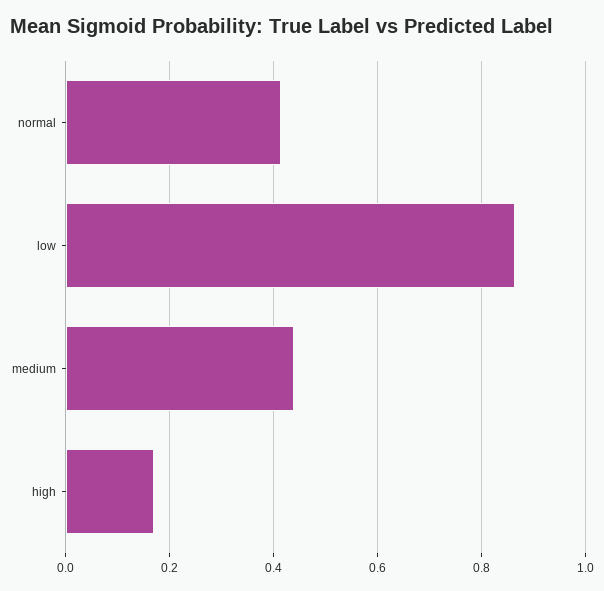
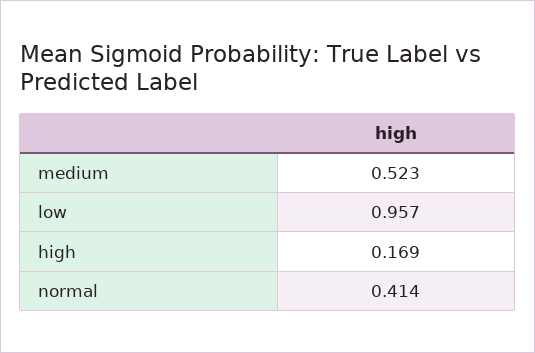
  {
    "normal": 0.414,
-   "low": 0.86,
+   "low": 0.957,
-   "medium": 0.44,
+   "medium": 0.523,
    "high": 0.169
  }

